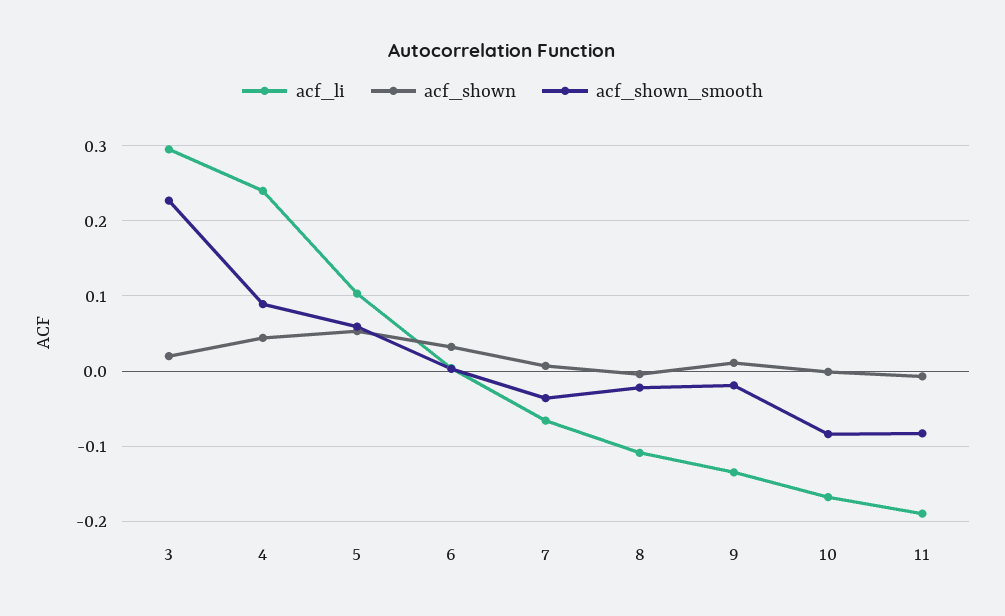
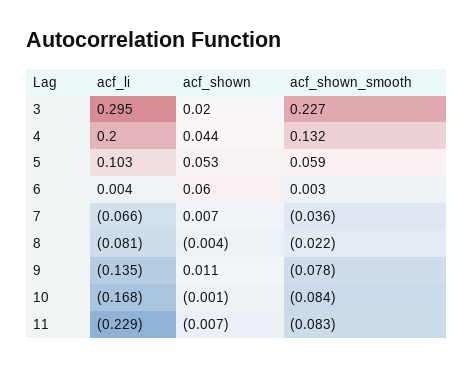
  {
    "acf_li": {
      "3": 0.295,
-     "4": 0.24,
+     "4": 0.2,
      "5": 0.103,
      "6": 0.004,
      "7": -0.066,
-     "8": -0.11,
+     "8": -0.081,
      "9": -0.135,
      "10": -0.168,
-     "11": -0.19
+     "11": -0.229
    },
    "acf_shown": {
      "3": 0.02,
      "4": 0.044,
      "5": 0.053,
-     "6": 0.03,
+     "6": 0.06,
      "7": 0.007,
      "8": -0.004,
      "9": 0.011,
      "10": -0.001,
      "11": -0.007
    },
    "acf_shown_smooth": {
      "3": 0.227,
-     "4": 0.09,
+     "4": 0.132,
      "5": 0.059,
      "6": 0.003,
      "7": -0.036,
      "8": -0.022,
-     "9": -0.02,
+     "9": -0.078,
      "10": -0.084,
      "11": -0.083
    }
  }

